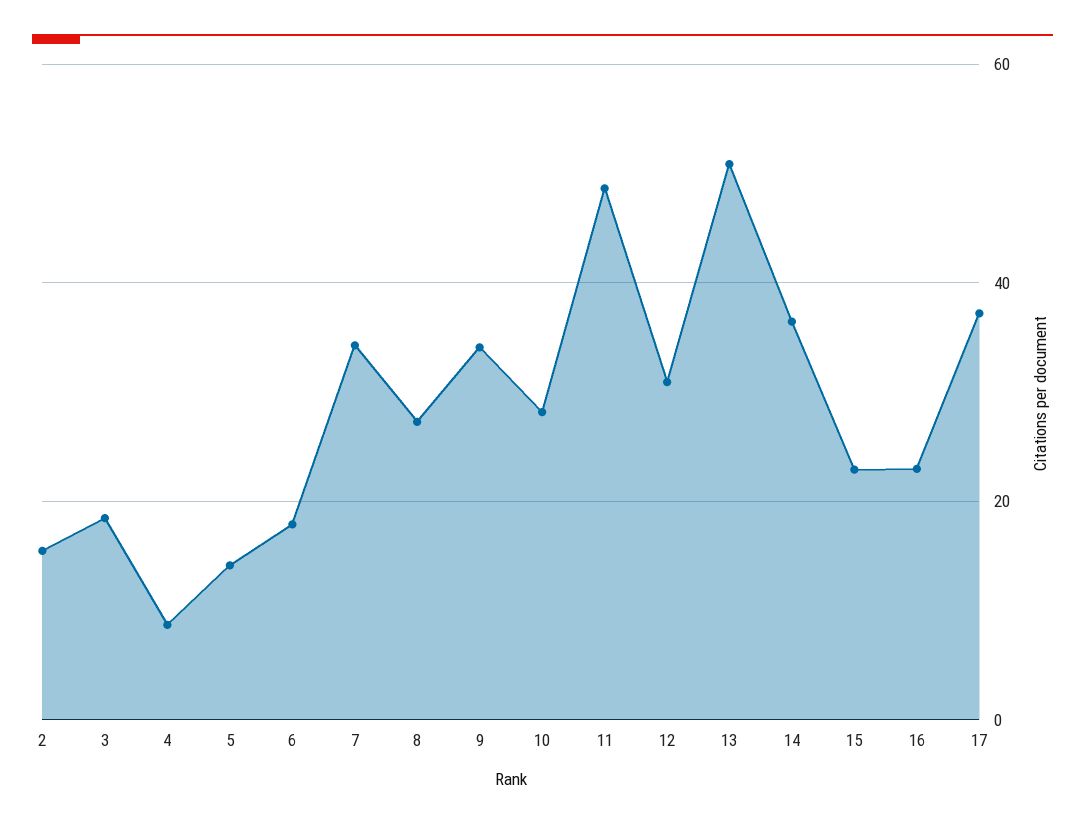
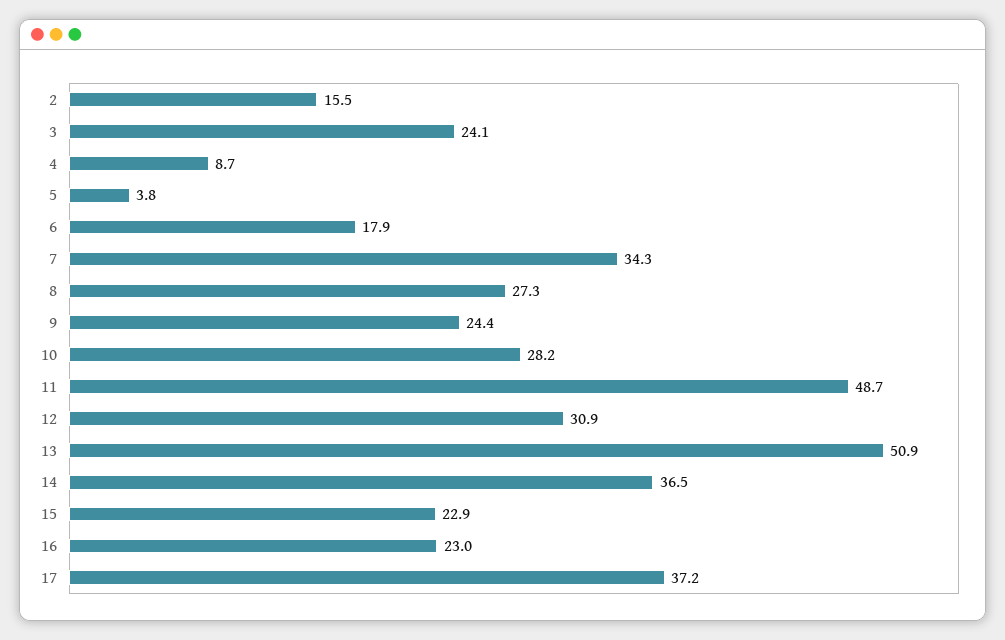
  {
    "2": 15.5,
-   "3": 18,
+   "3": 24.1,
    "4": 8.7,
-   "5": 14,
+   "5": 3.8,
    "6": 17.9,
    "7": 34.3,
    "8": 27.3,
-   "9": 34,
+   "9": 24.4,
    "10": 28.2,
    "11": 48.7,
    "12": 30.9,
    "13": 50.9,
    "14": 36.5,
    "15": 22.9,
    "16": 23,
    "17": 37.2
  }

